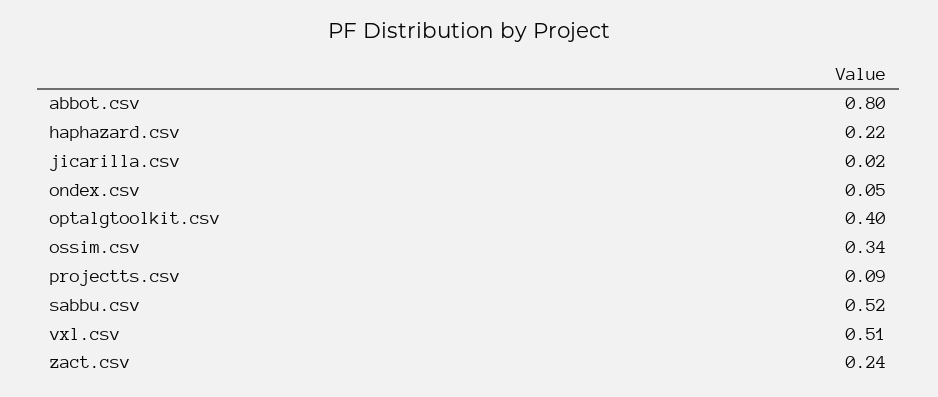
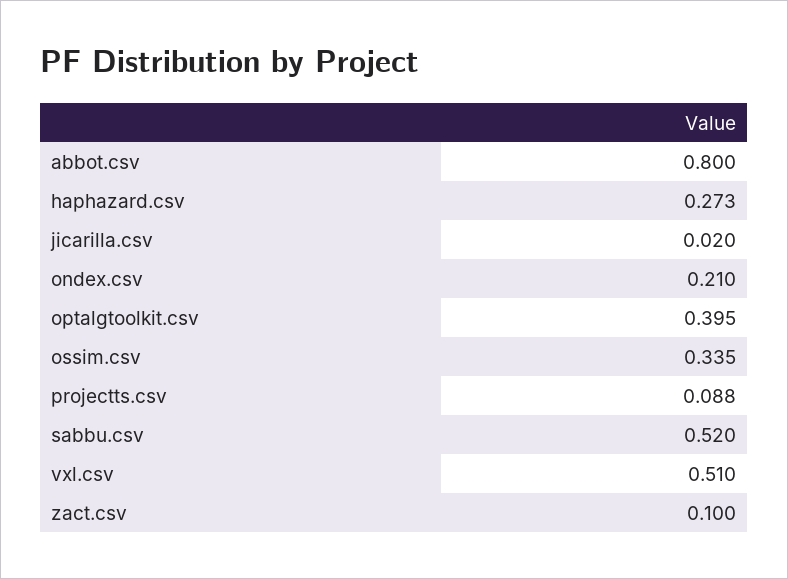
  {
    "abbot.csv": 0.8,
-   "haphazard.csv": 0.22,
+   "haphazard.csv": 0.273,
    "jicarilla.csv": 0.02,
-   "ondex.csv": 0.05,
+   "ondex.csv": 0.21,
    "optalgtoolkit.csv": 0.395,
    "ossim.csv": 0.335,
    "projectts.csv": 0.088,
    "sabbu.csv": 0.52,
    "vxl.csv": 0.51,
-   "zact.csv": 0.24
+   "zact.csv": 0.1
  }

